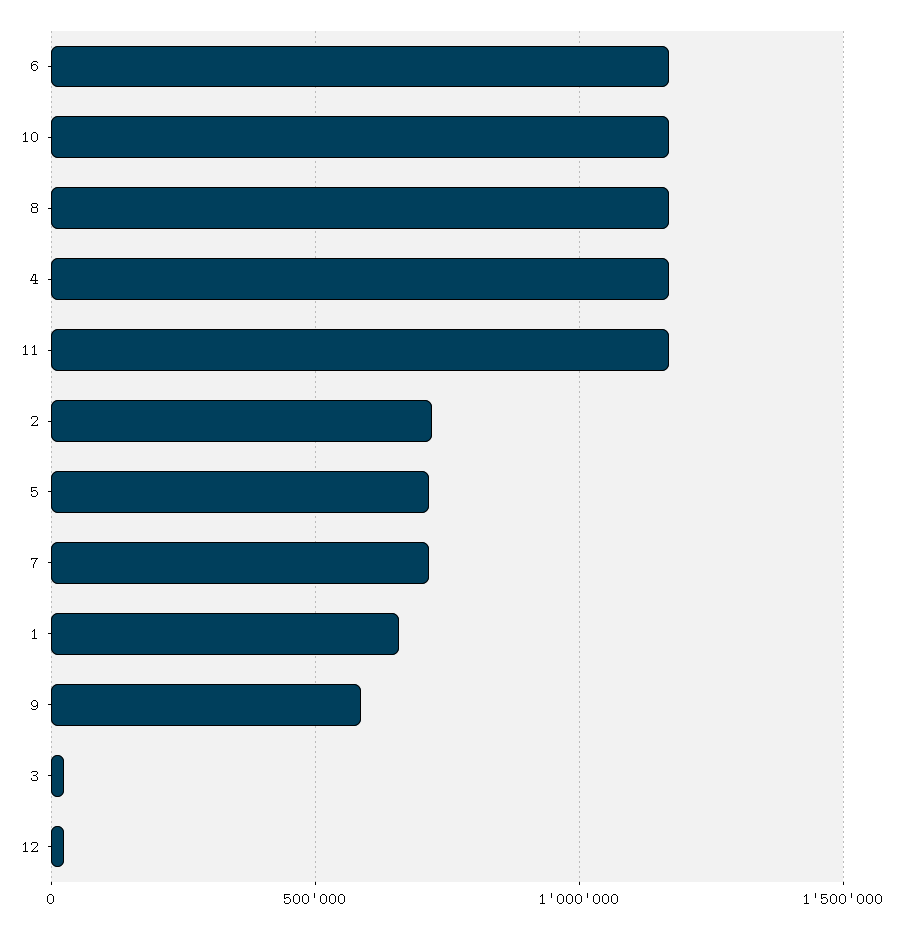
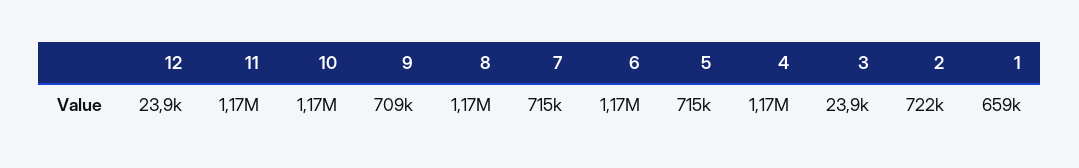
  {
    "6": 1170000,
    "10": 1170000,
    "8": 1170000,
    "4": 1170000,
    "11": 1170000,
    "2": 722000,
    "5": 715000,
    "7": 715000,
    "1": 659000,
-   "9": 600000,
+   "9": 709000,
    "3": 23900,
    "12": 23900
  }

